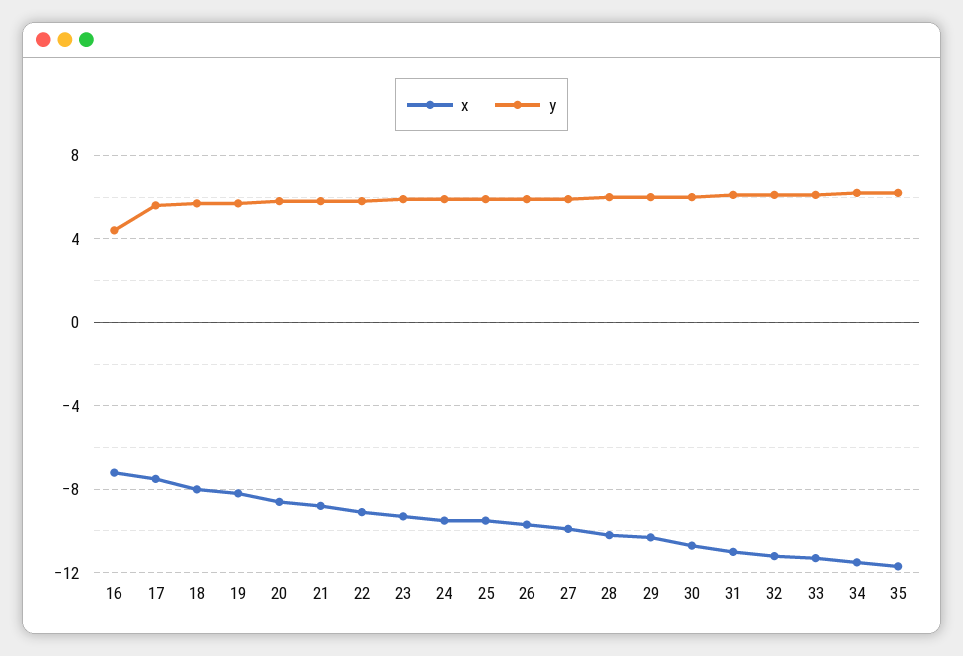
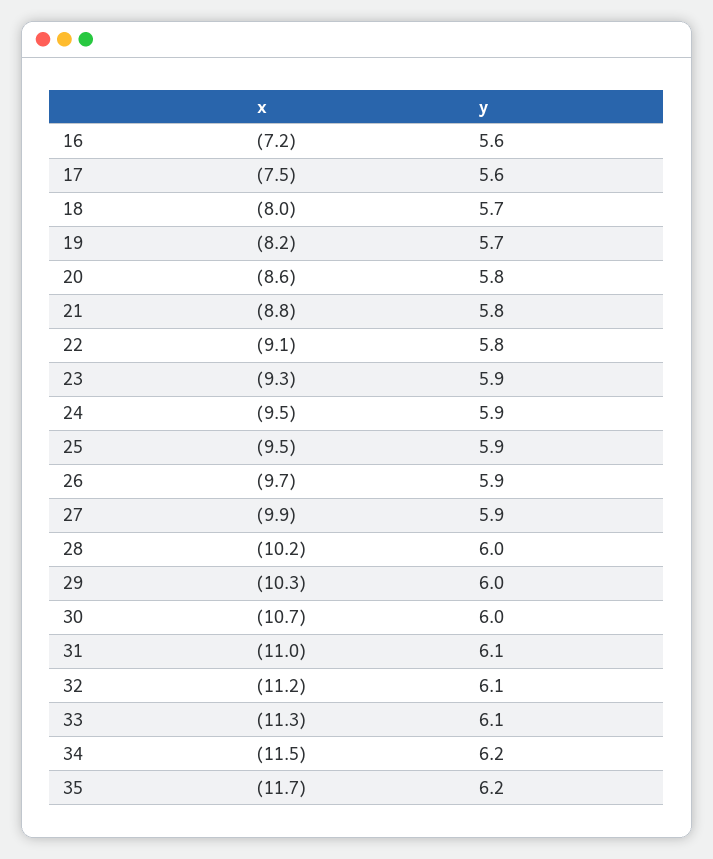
  {
    "x": {
      "16": -7.2,
      "17": -7.5,
      "18": -8,
      "19": -8.2,
      "20": -8.6,
      "21": -8.8,
      "22": -9.1,
      "23": -9.3,
      "24": -9.5,
      "25": -9.5,
      "26": -9.7,
      "27": -9.9,
      "28": -10.2,
      "29": -10.3,
      "30": -10.7,
      "31": -11,
      "32": -11.2,
      "33": -11.3,
      "34": -11.5,
      "35": -11.7
    },
    "y": {
-     "16": 4.5,
+     "16": 5.6,
      "17": 5.6,
      "18": 5.7,
      "19": 5.7,
      "20": 5.8,
      "21": 5.8,
      "22": 5.8,
      "23": 5.9,
      "24": 5.9,
      "25": 5.9,
      "26": 5.9,
      "27": 5.9,
      "28": 6,
      "29": 6,
      "30": 6,
      "31": 6.1,
      "32": 6.1,
      "33": 6.1,
      "34": 6.2,
      "35": 6.2
    }
  }

